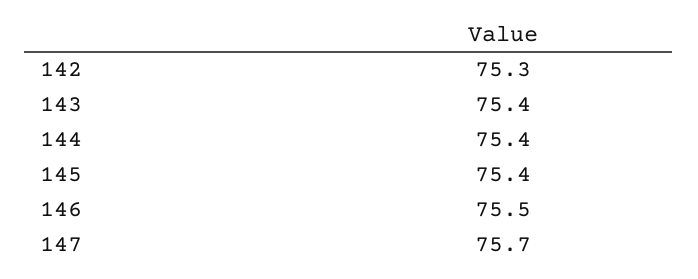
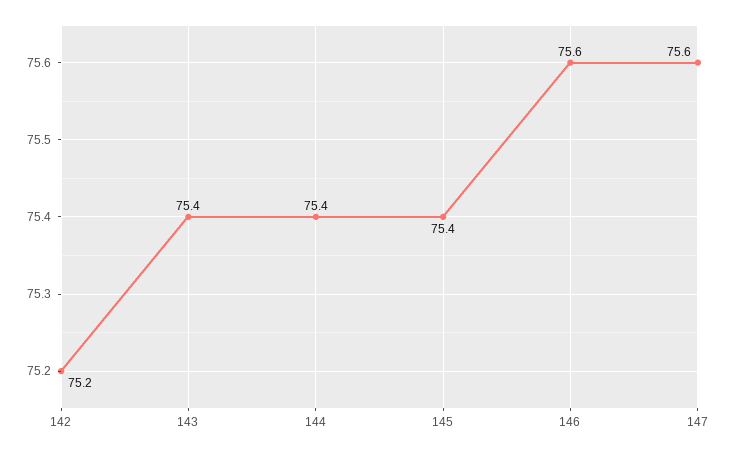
  {
-   "142": 75.3,
+   "142": 75.2,
    "143": 75.4,
    "144": 75.4,
    "145": 75.4,
-   "146": 75.5,
+   "146": 75.6,
-   "147": 75.7
+   "147": 75.6
  }

